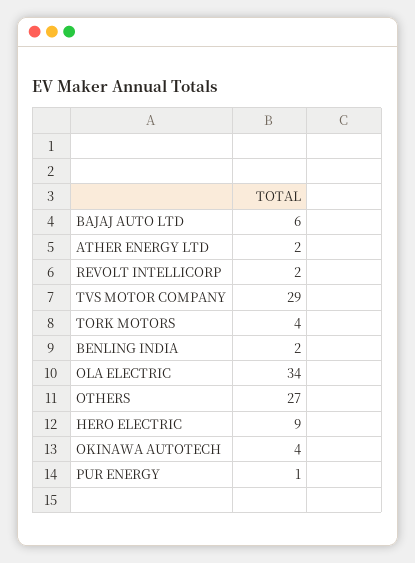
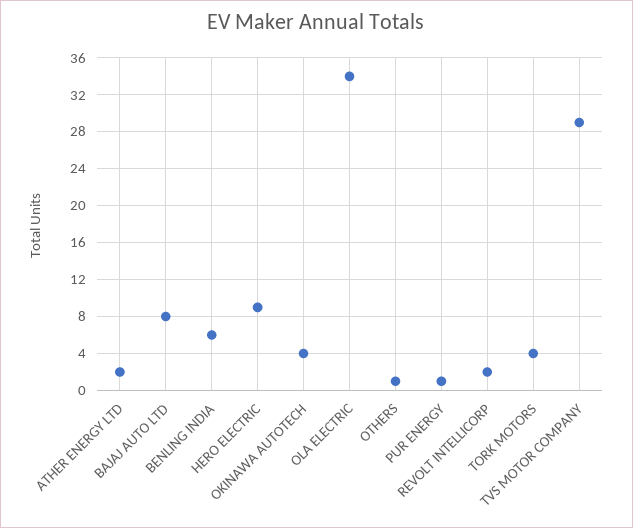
  {
-   "BAJAJ AUTO LTD": 6,
+   "BAJAJ AUTO LTD": 8,
    "ATHER ENERGY LTD": 2,
    "REVOLT INTELLICORP": 2,
    "TVS MOTOR COMPANY": 29,
    "TORK MOTORS": 4,
-   "BENLING INDIA": 2,
+   "BENLING INDIA": 6,
    "OLA ELECTRIC": 34,
-   "OTHERS": 27,
+   "OTHERS": 1,
    "HERO ELECTRIC": 9,
    "OKINAWA AUTOTECH": 4,
    "PUR ENERGY": 1
  }

